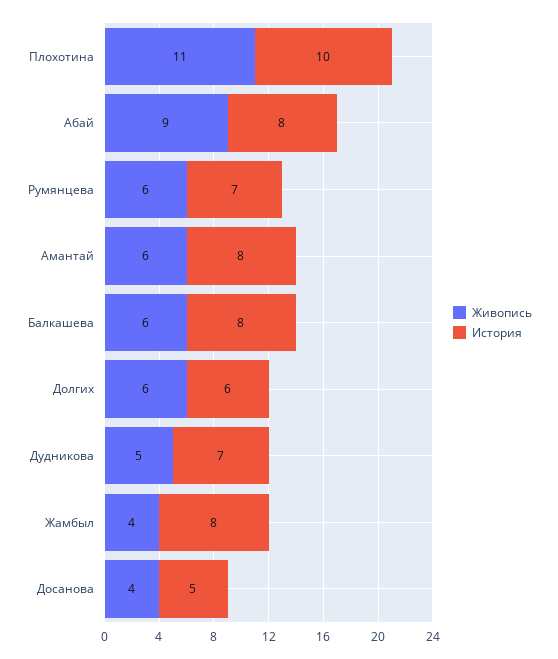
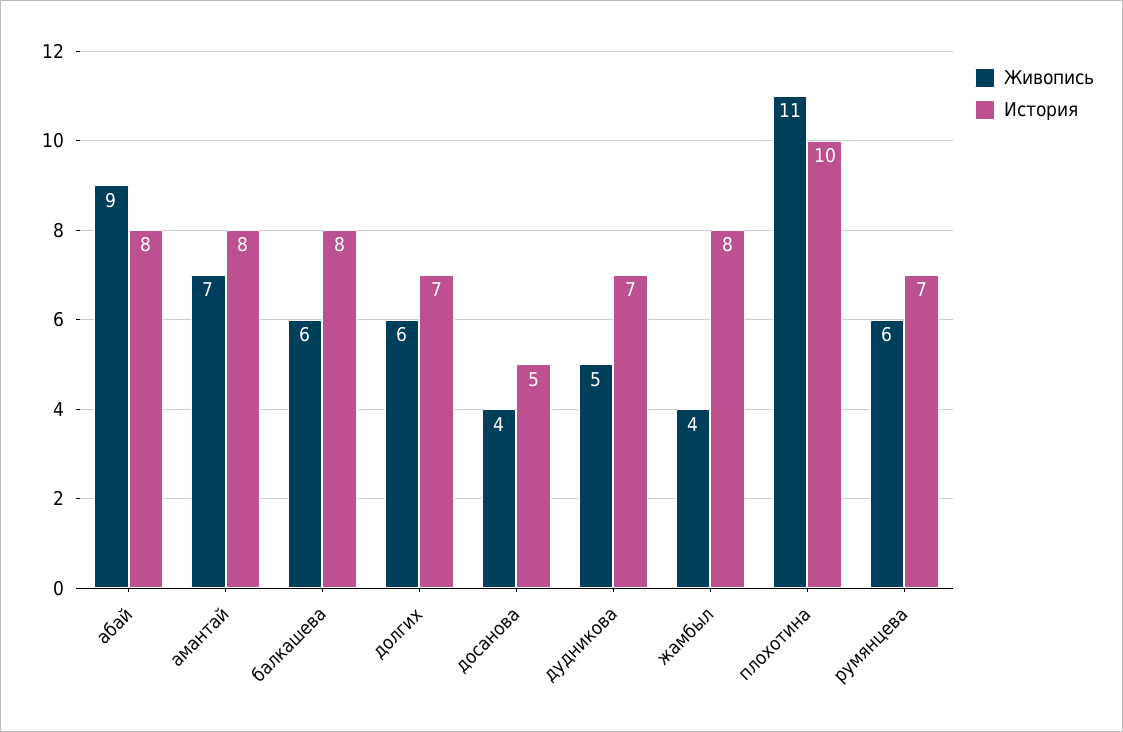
  {
    "Живопись": {
      "Плохотина": 11,
      "Абай": 9,
      "Румянцева": 6,
-     "Амантай": 6,
+     "Амантай": 7,
      "Балкашева": 6,
      "Долгих": 6,
      "Дудникова": 5,
      "Жамбыл": 4,
      "Досанова": 4
    },
    "История": {
      "Плохотина": 10,
      "Абай": 8,
      "Румянцева": 7,
      "Амантай": 8,
      "Балкашева": 8,
-     "Долгих": 6,
+     "Долгих": 7,
      "Дудникова": 7,
      "Жамбыл": 8,
      "Досанова": 5
    }
  }

